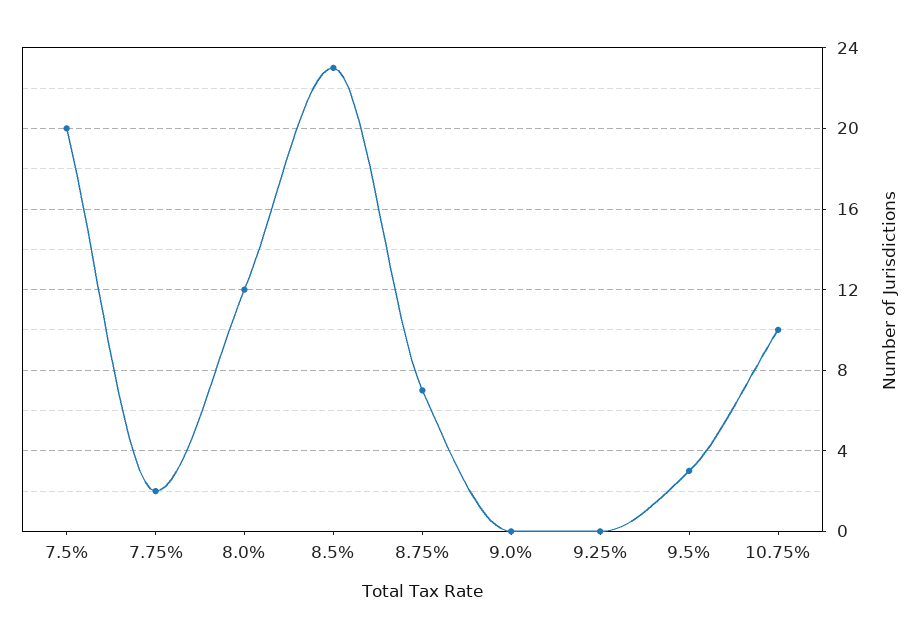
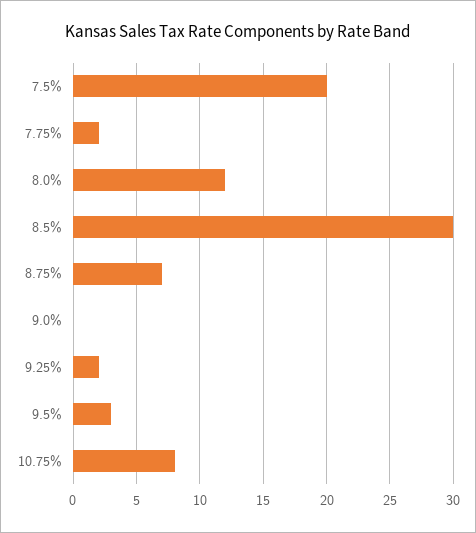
  {
    "7.5%": 20,
    "7.75%": 2,
    "8.0%": 12,
-   "8.5%": 23,
+   "8.5%": 30,
    "8.75%": 7,
    "9.0%": 0,
-   "9.25%": 0,
+   "9.25%": 2,
    "9.5%": 3,
-   "10.75%": 10
+   "10.75%": 8
  }

